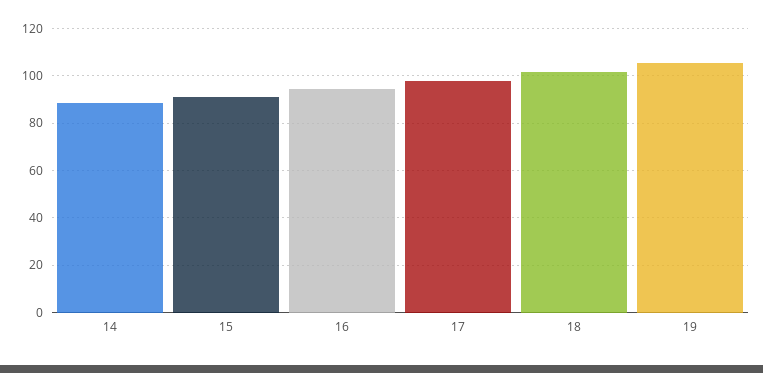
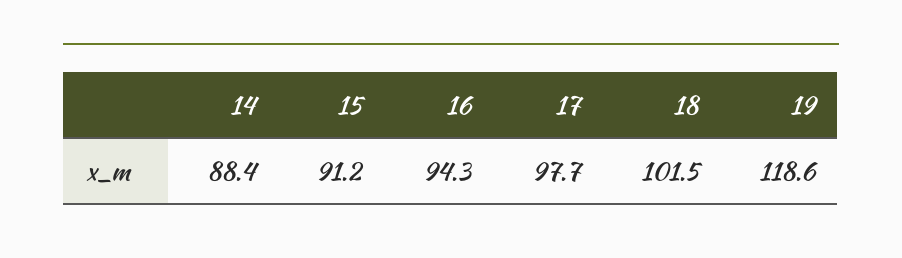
  {
    "14": 88.4,
    "15": 91.2,
    "16": 94.3,
    "17": 97.7,
    "18": 101.5,
-   "19": 105
+   "19": 118.6
  }

